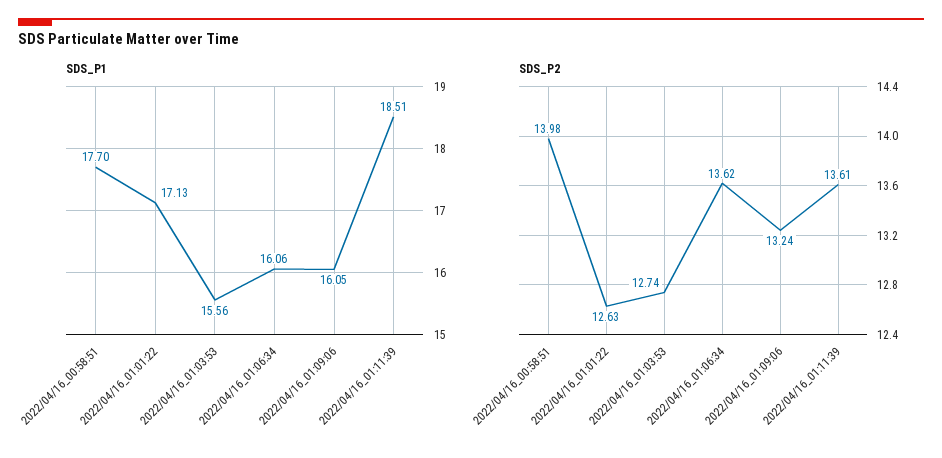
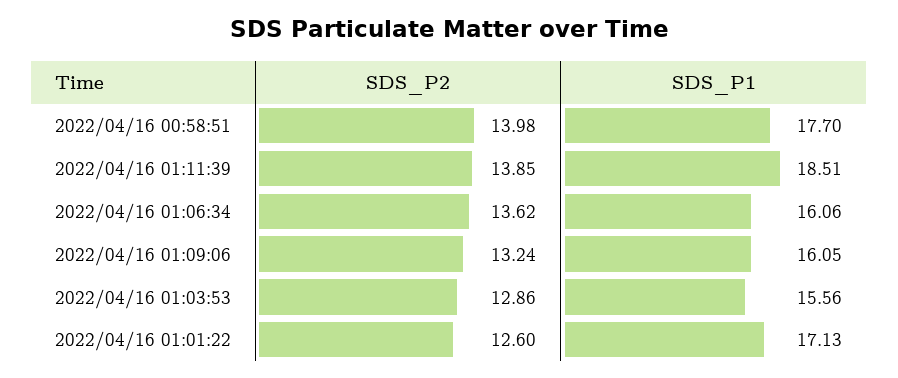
  {
    "SDS_P1": {
      "2022/04/16_00:58:51": 17.7,
      "2022/04/16_01:01:22": 17.13,
      "2022/04/16_01:03:53": 15.56,
      "2022/04/16_01:06:34": 16.06,
      "2022/04/16_01:09:06": 16.05,
      "2022/04/16_01:11:39": 18.51
    },
    "SDS_P2": {
      "2022/04/16_00:58:51": 13.98,
-     "2022/04/16_01:01:22": 12.63,
+     "2022/04/16_01:01:22": 12.6,
-     "2022/04/16_01:03:53": 12.74,
+     "2022/04/16_01:03:53": 12.86,
      "2022/04/16_01:06:34": 13.62,
      "2022/04/16_01:09:06": 13.24,
-     "2022/04/16_01:11:39": 13.61
+     "2022/04/16_01:11:39": 13.85
    }
  }

